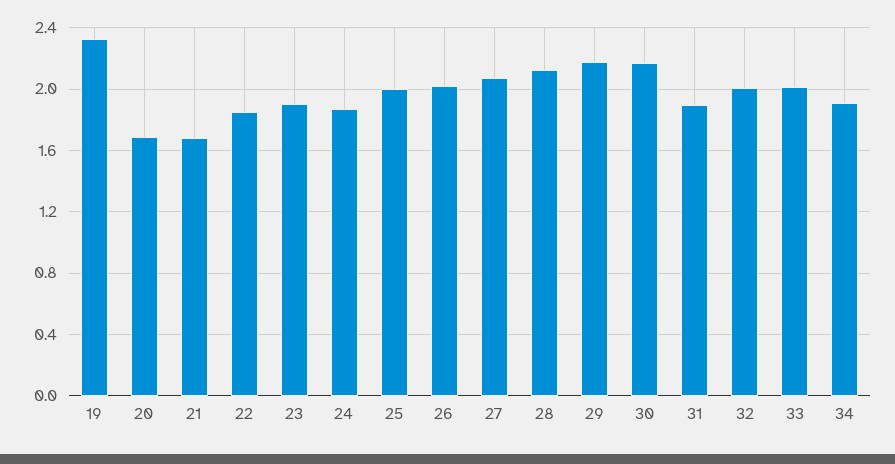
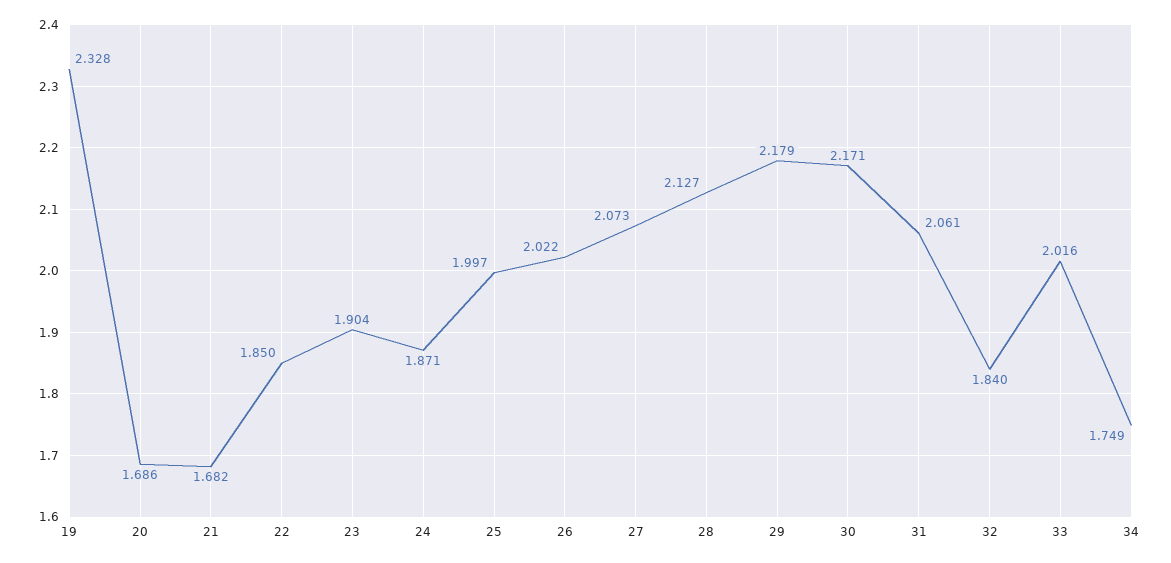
  {
    "19": 2.328,
    "20": 1.686,
    "21": 1.682,
    "22": 1.85,
    "23": 1.904,
    "24": 1.871,
    "25": 1.997,
    "26": 2.022,
    "27": 2.073,
    "28": 2.127,
    "29": 2.179,
    "30": 2.171,
-   "31": 1.9,
+   "31": 2.061,
-   "32": 2,
+   "32": 1.84,
    "33": 2.016,
-   "34": 1.9
+   "34": 1.749
  }

